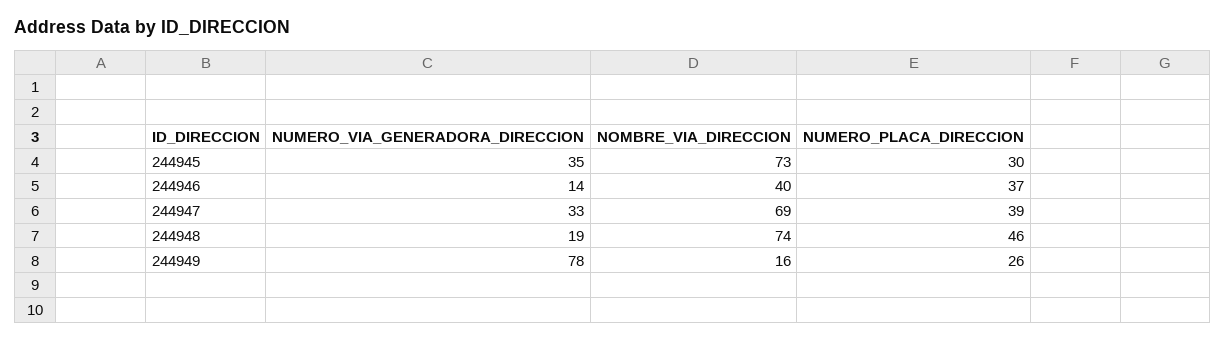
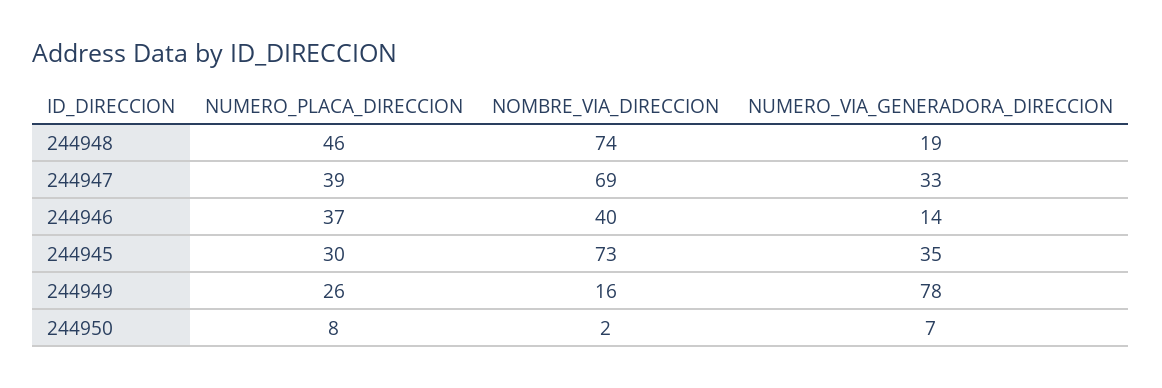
  {
    "NUMERO_VIA_GENERADORA_DIRECCION": {
      "244945": 35,
      "244946": 14,
      "244947": 33,
      "244948": 19,
-     "244949": 78
+     "244949": 78,
+     "244950": 7
    },
    "NOMBRE_VIA_DIRECCION": {
      "244945": 73,
      "244946": 40,
      "244947": 69,
      "244948": 74,
-     "244949": 16
+     "244949": 16,
+     "244950": 2
    },
    "NUMERO_PLACA_DIRECCION": {
      "244945": 30,
      "244946": 37,
      "244947": 39,
      "244948": 46,
-     "244949": 26
+     "244949": 26,
+     "244950": 8
    }
  }

